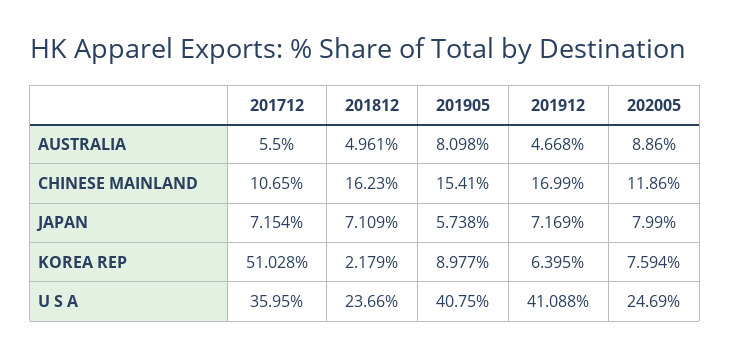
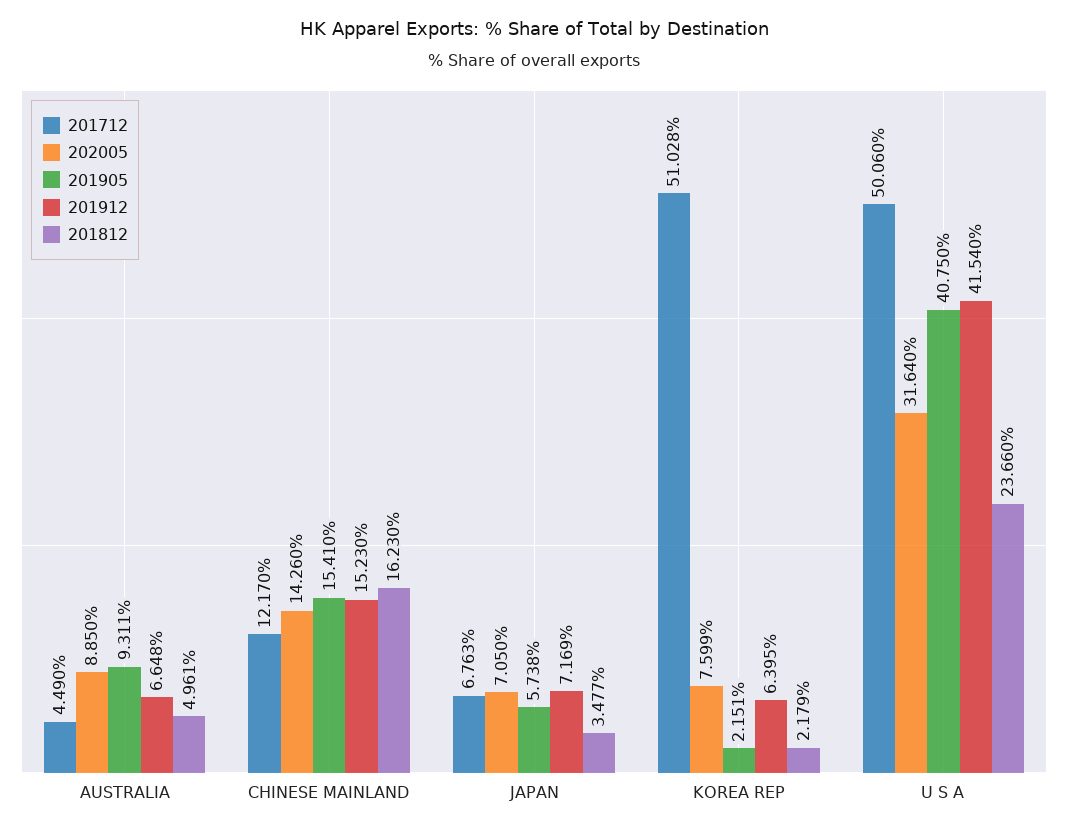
  {
    "201712": {
-     "AUSTRALIA": 5.5,
+     "AUSTRALIA": 4.49,
-     "CHINESE MAINLAND": 10.65,
+     "CHINESE MAINLAND": 12.17,
-     "JAPAN": 7.154,
+     "JAPAN": 6.763,
      "KOREA REP": 51.028,
-     "U S A": 35.95
+     "U S A": 50.06
    },
    "201812": {
      "AUSTRALIA": 4.961,
      "CHINESE MAINLAND": 16.23,
-     "JAPAN": 7.109,
+     "JAPAN": 3.477,
      "KOREA REP": 2.179,
      "U S A": 23.66
    },
    "201905": {
-     "AUSTRALIA": 8.098,
+     "AUSTRALIA": 9.311,
      "CHINESE MAINLAND": 15.41,
      "JAPAN": 5.738,
-     "KOREA REP": 8.977,
+     "KOREA REP": 2.151,
      "U S A": 40.75
    },
    "201912": {
-     "AUSTRALIA": 4.668,
+     "AUSTRALIA": 6.648,
-     "CHINESE MAINLAND": 16.99,
+     "CHINESE MAINLAND": 15.23,
      "JAPAN": 7.169,
      "KOREA REP": 6.395,
-     "U S A": 41.088
+     "U S A": 41.54
    },
    "202005": {
-     "AUSTRALIA": 8.86,
+     "AUSTRALIA": 8.85,
-     "CHINESE MAINLAND": 11.86,
+     "CHINESE MAINLAND": 14.26,
-     "JAPAN": 7.99,
+     "JAPAN": 7.05,
-     "KOREA REP": 7.594,
+     "KOREA REP": 7.599,
-     "U S A": 24.69
+     "U S A": 31.64
    }
  }

